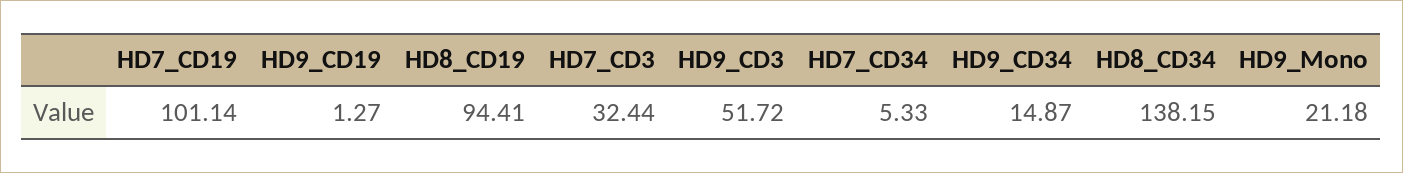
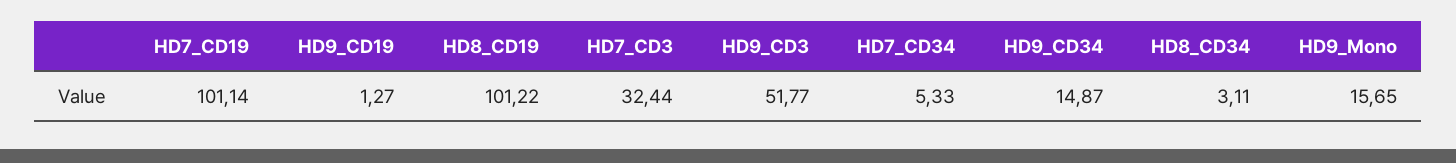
  {
    "HD7_CD19": 101.14,
    "HD9_CD19": 1.27,
-   "HD8_CD19": 94.41,
+   "HD8_CD19": 101.22,
    "HD7_CD3": 32.44,
-   "HD9_CD3": 51.72,
+   "HD9_CD3": 51.77,
    "HD7_CD34": 5.33,
    "HD9_CD34": 14.87,
-   "HD8_CD34": 138.15,
+   "HD8_CD34": 3.11,
-   "HD9_Mono": 21.18
+   "HD9_Mono": 15.65
  }

